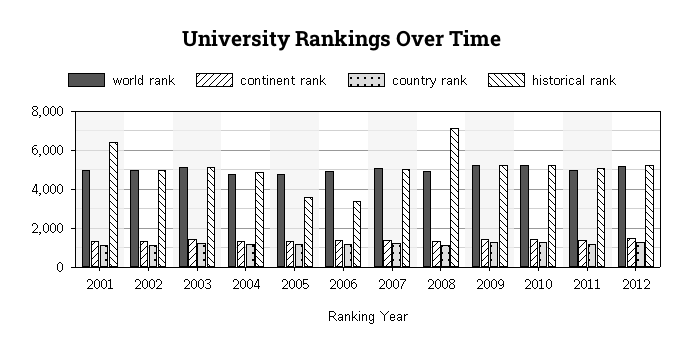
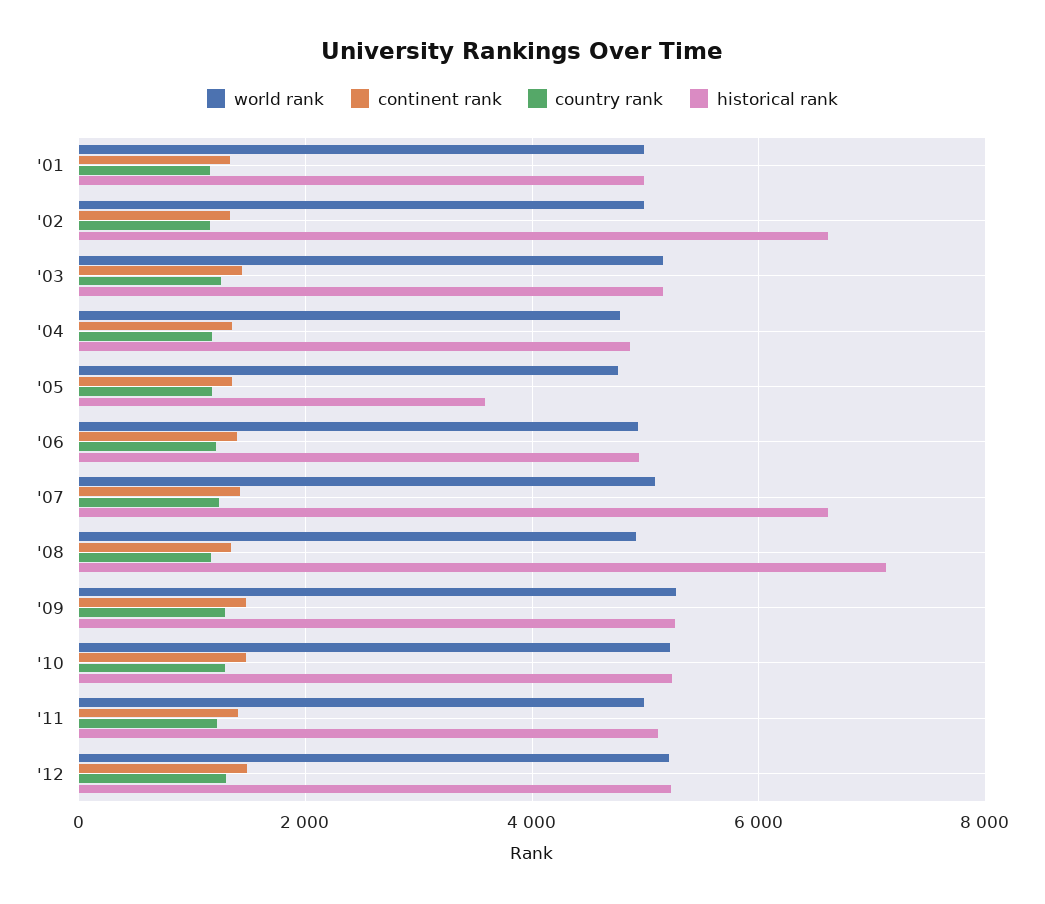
  {
    "world rank": {
      "2001": 5000,
      "2002": 5000,
      "2003": 5200,
      "2004": 4800,
      "2005": 4800,
      "2006": 5000,
      "2007": 5000,
      "2008": 5000,
      "2009": 5200,
      "2010": 5200,
      "2011": 5000,
      "2012": 5200
    },
    "continent rank": {
      "2001": 1400,
      "2002": 1400,
      "2003": 1400,
      "2004": 1400,
      "2005": 1400,
      "2006": 1400,
      "2007": 1400,
      "2008": 1400,
      "2009": 1400,
      "2010": 1400,
      "2011": 1400,
      "2012": 1400
    },
    "country rank": {
      "2001": 1200,
      "2002": 1200,
      "2003": 1200,
      "2004": 1200,
      "2005": 1200,
      "2006": 1200,
      "2007": 1200,
      "2008": 1200,
      "2009": 1200,
      "2010": 1200,
      "2011": 1200,
      "2012": 1400
    },
    "historical rank": {
-     "2001": 6500,
+     "2001": 5000,
-     "2002": 5000,
+     "2002": 6600,
      "2003": 5200,
      "2004": 4800,
      "2005": 3600,
-     "2006": 3500,
+     "2006": 5000,
-     "2007": 5000,
+     "2007": 6600,
      "2008": 7200,
      "2009": 5200,
      "2010": 5200,
      "2011": 5200,
      "2012": 5200
    }
  }

